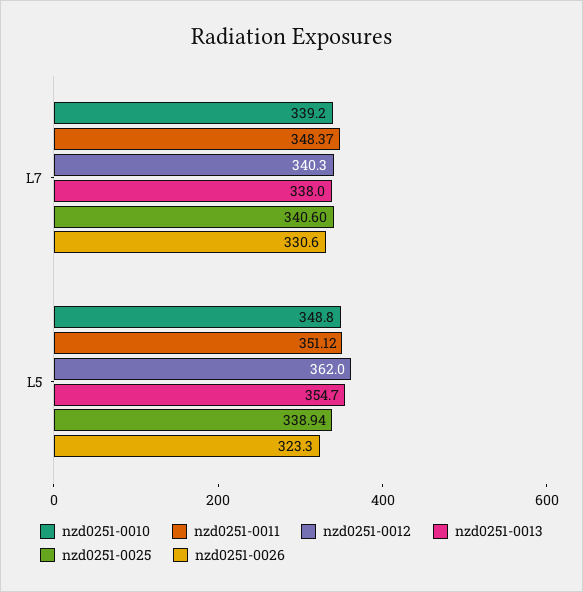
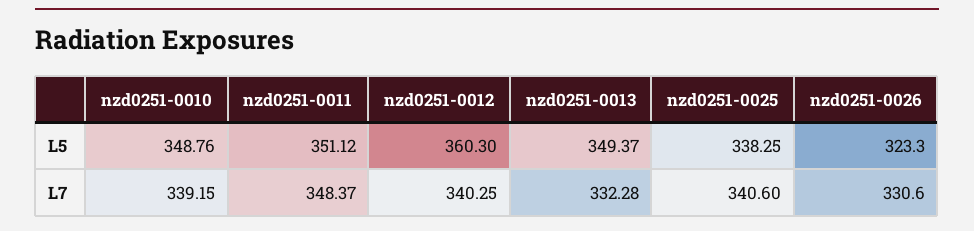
  {
    "nzd0251-0010": {
      "L7": 339.15,
      "L5": 348.76
    },
    "nzd0251-0011": {
      "L7": 348.37,
      "L5": 351.12
    },
    "nzd0251-0012": {
      "L7": 340.25,
-     "L5": 362
+     "L5": 360.3
    },
    "nzd0251-0013": {
-     "L7": 338,
+     "L7": 332.28,
-     "L5": 354.7
+     "L5": 349.37
    },
    "nzd0251-0025": {
      "L7": 340.6,
-     "L5": 338.94
+     "L5": 338.25
    },
    "nzd0251-0026": {
      "L7": 330.6,
      "L5": 323.3
    }
  }

